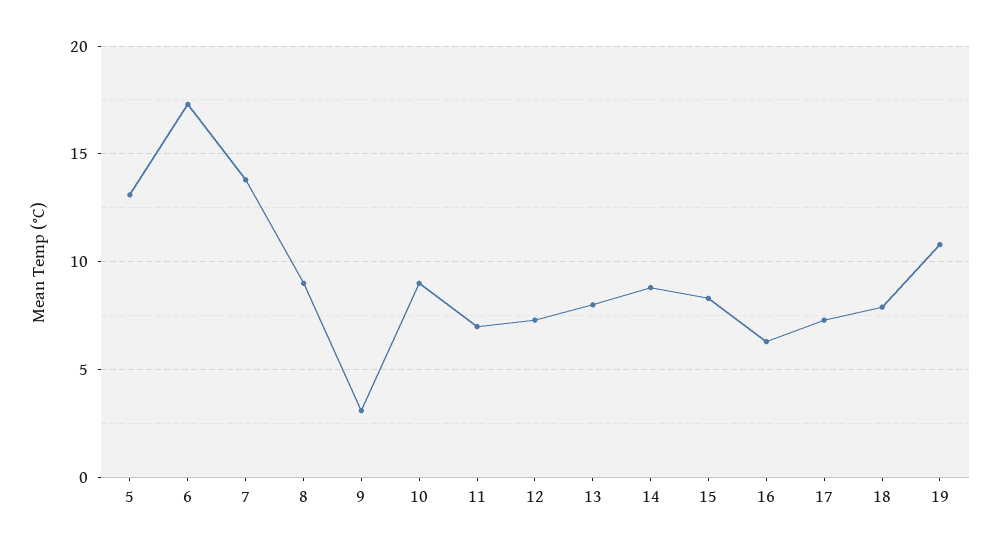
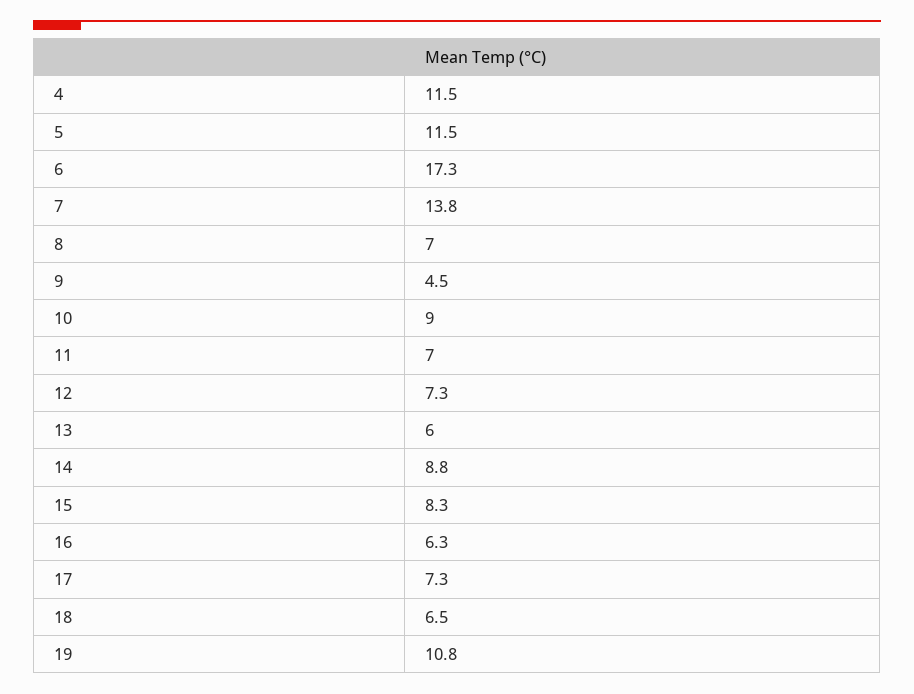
  {
-   "5": 13,
+   "5": 11.5,
    "6": 17.3,
    "7": 13.8,
-   "8": 9,
+   "8": 7,
-   "9": 3,
+   "9": 4.5,
    "10": 9,
    "11": 7,
    "12": 7.3,
-   "13": 8,
+   "13": 6,
    "14": 8.8,
    "15": 8.3,
    "16": 6.3,
    "17": 7.3,
-   "18": 8,
+   "18": 6.5,
-   "19": 10.8
+   "19": 10.8,
+   "4": 11.5
  }

